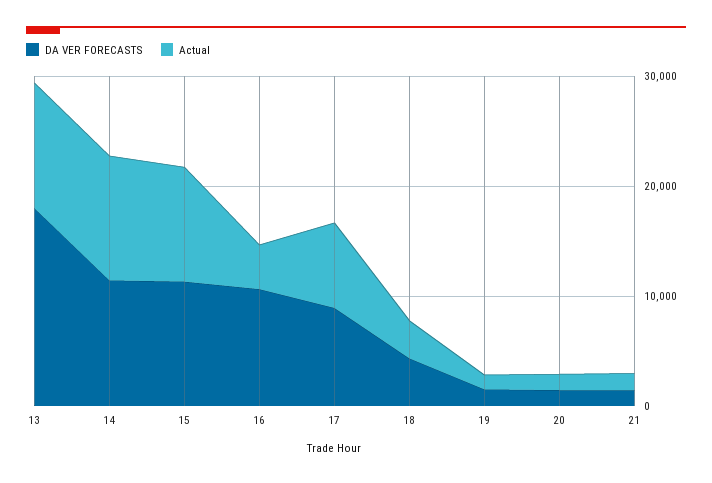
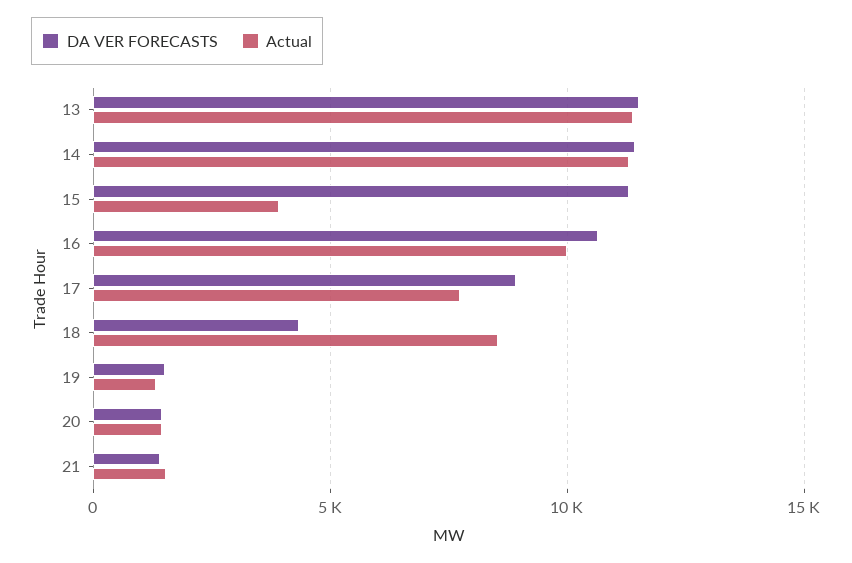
  {
    "DA VER FORECASTS": {
-     "13": 18000,
+     "13": 11500,
      "14": 11500,
      "15": 11500,
      "16": 10500,
      "17": 9000,
      "18": 4500,
      "19": 1500,
      "20": 1500,
      "21": 1500
    },
    "Actual": {
      "13": 11500,
      "14": 11500,
-     "15": 10000,
+     "15": 4000,
-     "16": 4000,
+     "16": 10000,
      "17": 7500,
-     "18": 4000,
+     "18": 8500,
      "19": 1500,
      "20": 1500,
      "21": 1500
    }
  }

